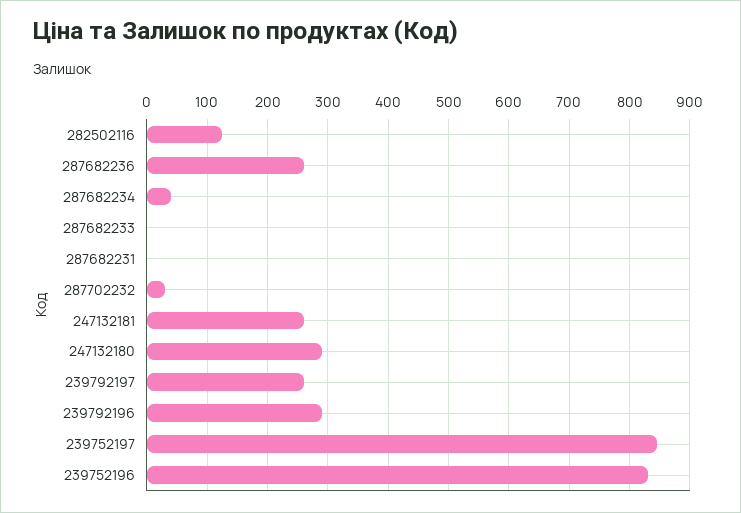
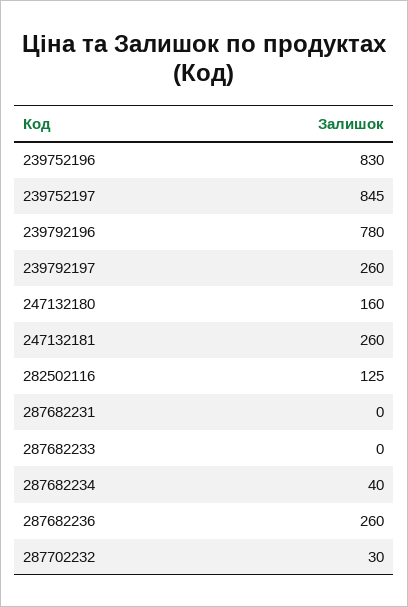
  {
    "282502116": 125,
    "287682236": 260,
    "287682234": 40,
    "287682233": 0,
    "287682231": 0,
    "287702232": 30,
    "247132181": 260,
-   "247132180": 290,
+   "247132180": 160,
    "239792197": 260,
-   "239792196": 290,
+   "239792196": 780,
    "239752197": 845,
    "239752196": 830
  }

